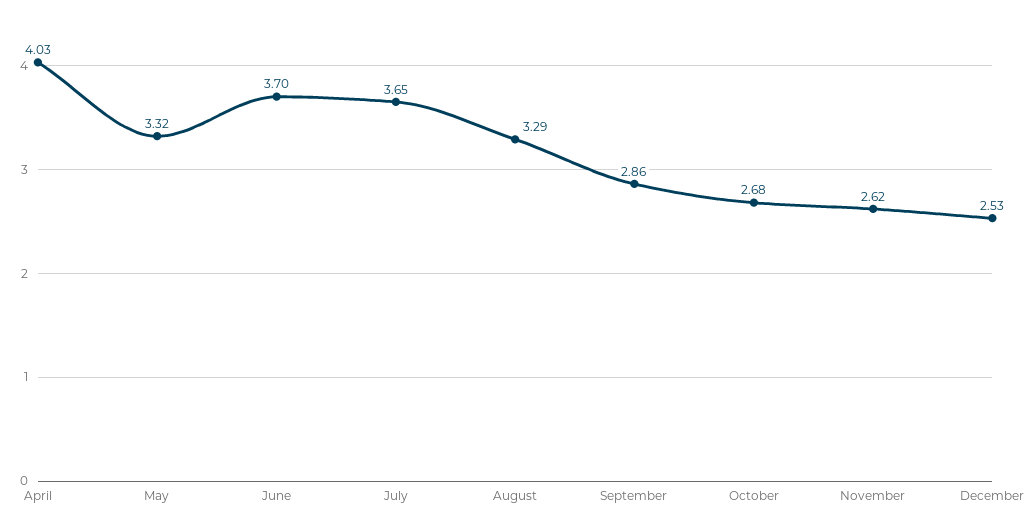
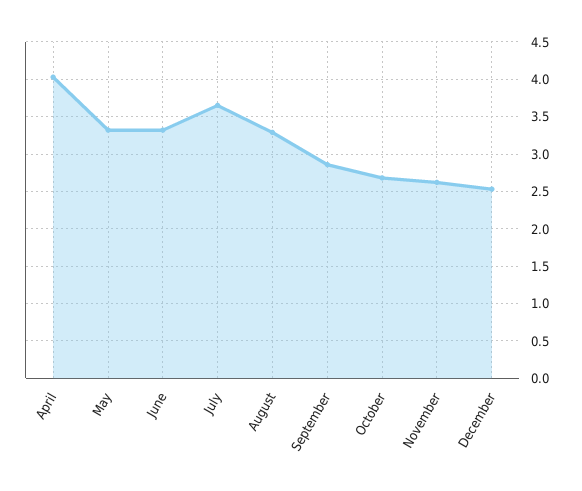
  {
    "April": 4.03,
    "May": 3.32,
-   "June": 3.7,
+   "June": 3.3,
    "July": 3.65,
    "August": 3.29,
    "September": 2.86,
    "October": 2.68,
    "November": 2.62,
    "December": 2.53
  }

